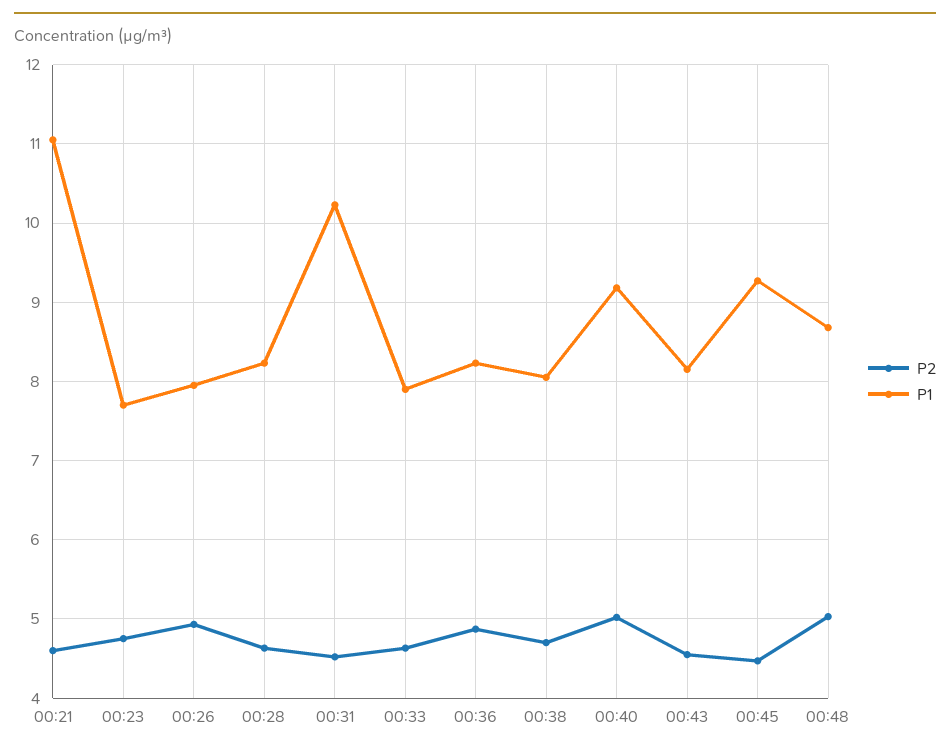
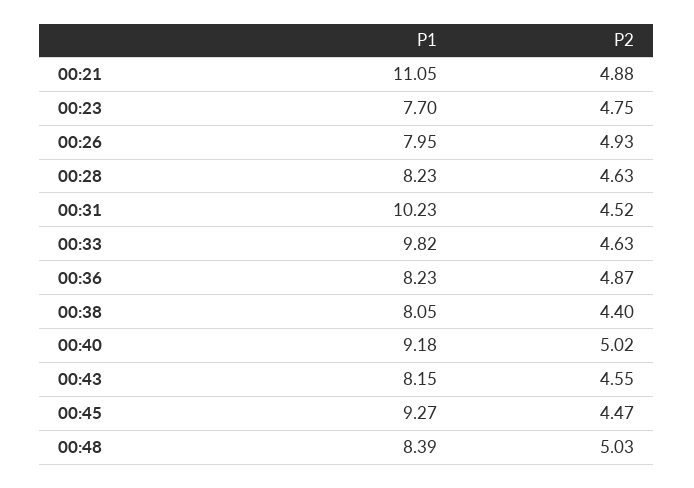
  {
    "P2": {
-     "00:21": 4.6,
+     "00:21": 4.88,
      "00:23": 4.75,
      "00:26": 4.93,
      "00:28": 4.63,
      "00:31": 4.52,
      "00:33": 4.63,
      "00:36": 4.87,
-     "00:38": 4.7,
+     "00:38": 4.4,
      "00:40": 5.02,
      "00:43": 4.55,
      "00:45": 4.47,
      "00:48": 5.03
    },
    "P1": {
      "00:21": 11.05,
      "00:23": 7.7,
      "00:26": 7.95,
      "00:28": 8.23,
      "00:31": 10.23,
-     "00:33": 7.9,
+     "00:33": 9.82,
      "00:36": 8.23,
      "00:38": 8.05,
      "00:40": 9.18,
      "00:43": 8.15,
      "00:45": 9.27,
-     "00:48": 8.7
+     "00:48": 8.39
    }
  }

